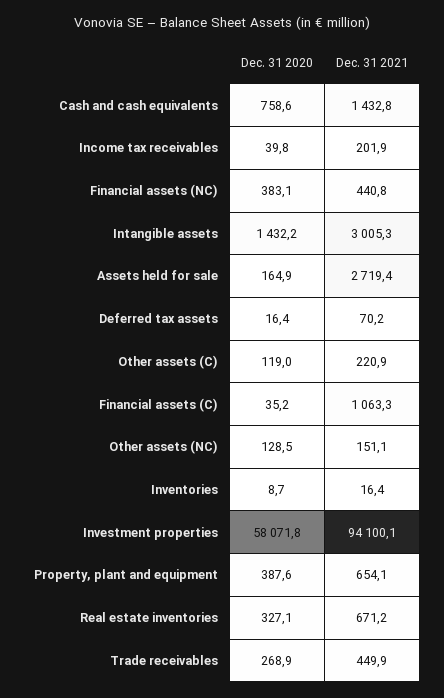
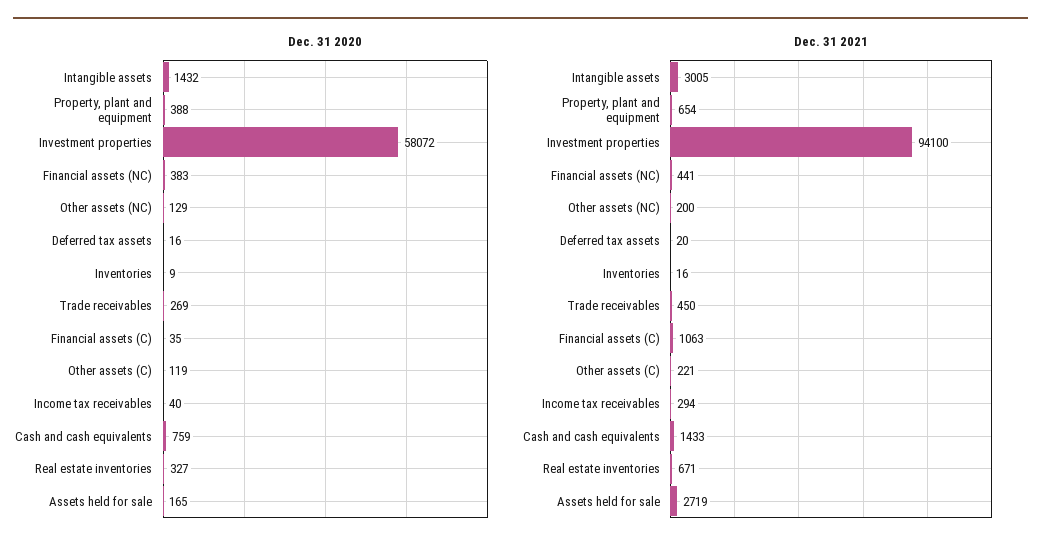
  {
    "Dec. 31 2020": {
      "Cash and cash equivalents": 758.6,
      "Income tax receivables": 39.8,
      "Financial assets (NC)": 383.1,
      "Intangible assets": 1432.2,
      "Assets held for sale": 164.9,
      "Deferred tax assets": 16.4,
      "Other assets (C)": 119,
      "Financial assets (C)": 35.2,
      "Other assets (NC)": 128.5,
      "Inventories": 8.7,
      "Investment properties": 58071.8,
      "Property, plant and equipment": 387.6,
      "Real estate inventories": 327.1,
      "Trade receivables": 268.9
    },
    "Dec. 31 2021": {
      "Cash and cash equivalents": 1432.8,
-     "Income tax receivables": 201.9,
+     "Income tax receivables": 294,
      "Financial assets (NC)": 440.8,
      "Intangible assets": 3005.3,
      "Assets held for sale": 2719.4,
-     "Deferred tax assets": 70.2,
+     "Deferred tax assets": 20,
      "Other assets (C)": 220.9,
      "Financial assets (C)": 1063.3,
-     "Other assets (NC)": 151.1,
+     "Other assets (NC)": 200,
      "Inventories": 16.4,
      "Investment properties": 94100.1,
      "Property, plant and equipment": 654.1,
      "Real estate inventories": 671.2,
      "Trade receivables": 449.9
    }
  }

